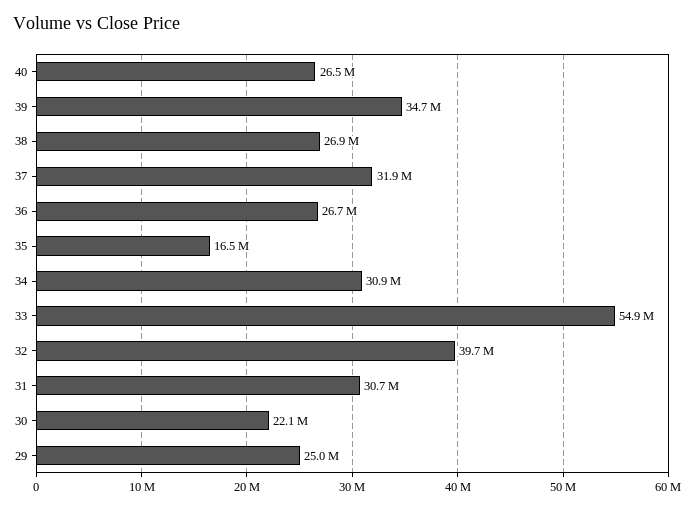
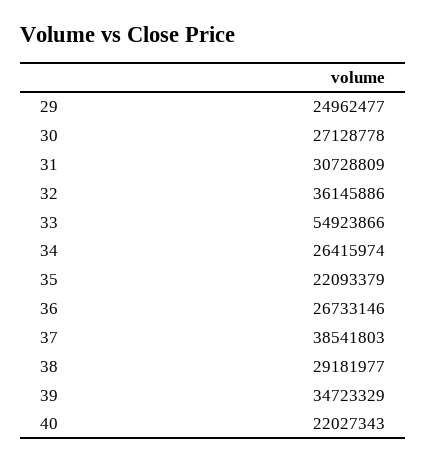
  {
-   "40": 26500000,
+   "40": 22027343,
    "39": 34723329,
-   "38": 26900000,
+   "38": 29181977,
-   "37": 31900000,
+   "37": 38541803,
    "36": 26733146,
-   "35": 16500000,
+   "35": 22093379,
-   "34": 30900000,
+   "34": 26415974,
    "33": 54923866,
-   "32": 39700000,
+   "32": 36145886,
    "31": 30728809,
-   "30": 22100000,
+   "30": 27128778,
    "29": 24962477
  }

